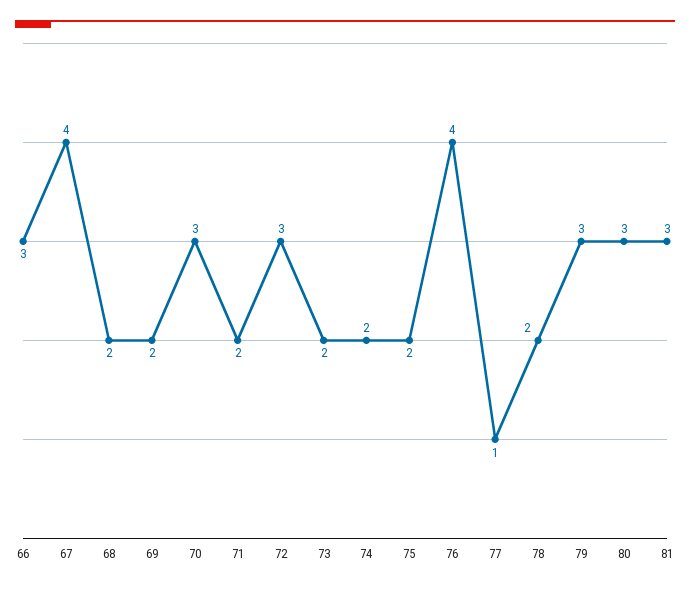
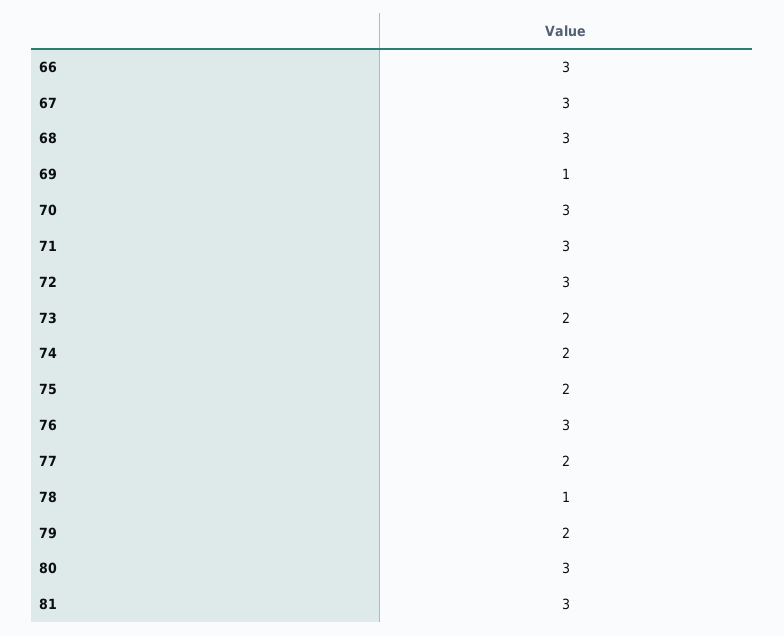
  {
    "66": 3,
-   "67": 4,
+   "67": 3,
-   "68": 2,
+   "68": 3,
-   "69": 2,
+   "69": 1,
    "70": 3,
-   "71": 2,
+   "71": 3,
    "72": 3,
    "73": 2,
    "74": 2,
    "75": 2,
-   "76": 4,
+   "76": 3,
-   "77": 1,
+   "77": 2,
-   "78": 2,
+   "78": 1,
-   "79": 3,
+   "79": 2,
    "80": 3,
    "81": 3
  }

